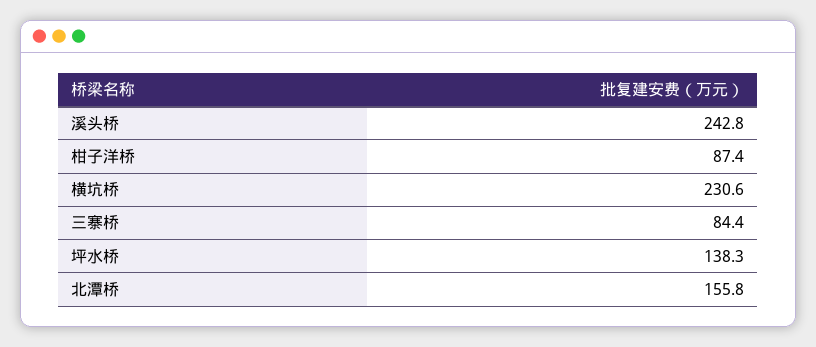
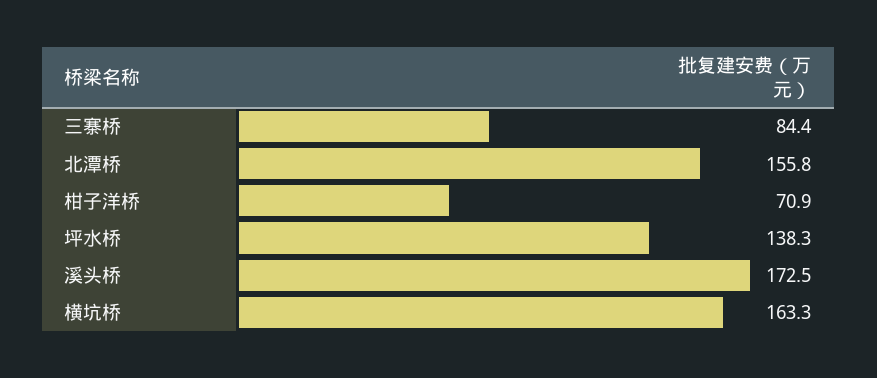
  {
-   "溪头桥": 242.8,
+   "溪头桥": 172.5,
-   "柑子洋桥": 87.4,
+   "柑子洋桥": 70.9,
-   "横坑桥": 230.6,
+   "横坑桥": 163.3,
    "三寨桥": 84.4,
    "坪水桥": 138.3,
    "北潭桥": 155.8
  }

